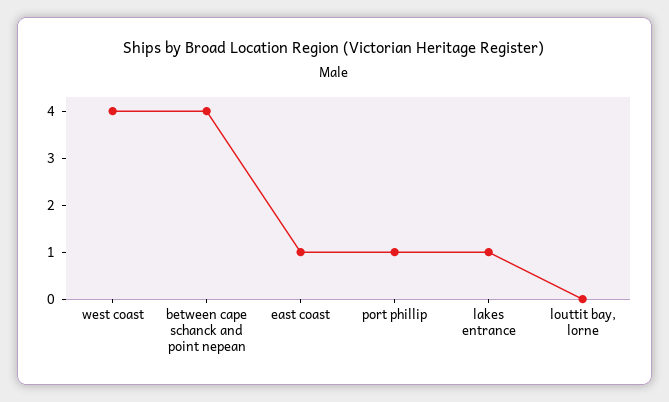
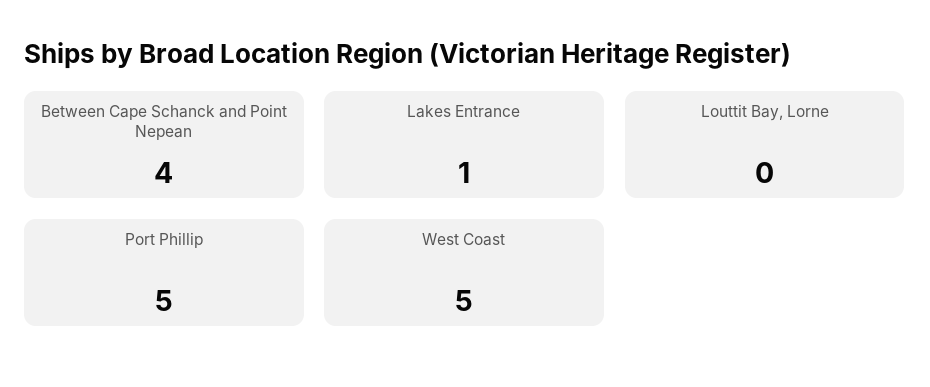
  {
-   "west coast": 4,
+   "west coast": 5,
    "between cape schanck and point nepean": 4,
-   "east coast": 1,
-   "port phillip": 1,
+   "port phillip": 5,
    "lakes entrance": 1,
    "louttit bay, lorne": 0
  }

